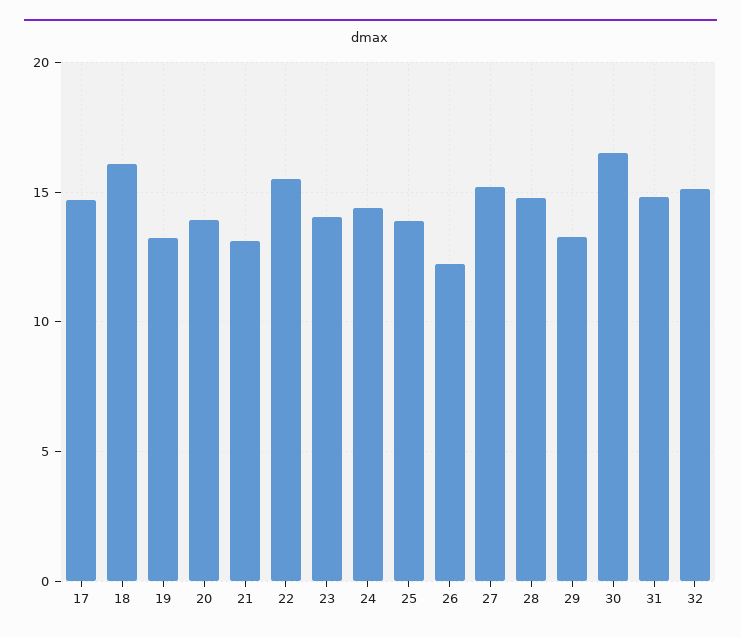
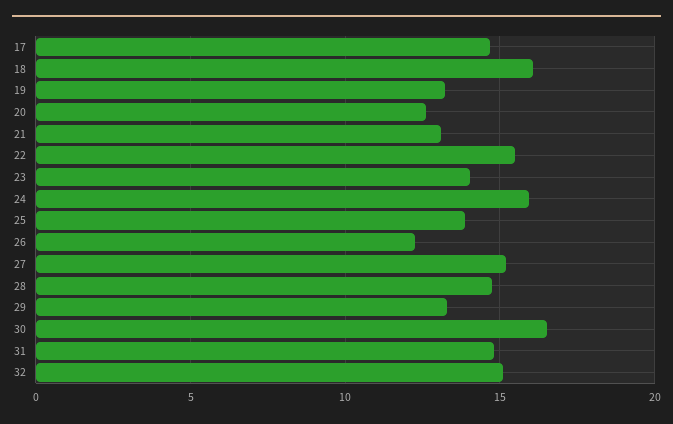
  {
    "17": 14.5,
    "18": 16,
    "19": 13,
-   "20": 14,
+   "20": 12.5,
    "21": 13,
    "22": 15.5,
    "23": 14,
-   "24": 14.5,
+   "24": 16,
    "25": 14,
    "26": 12,
    "27": 15,
    "28": 15,
    "29": 13.5,
    "30": 16.5,
    "31": 15,
    "32": 15
  }

